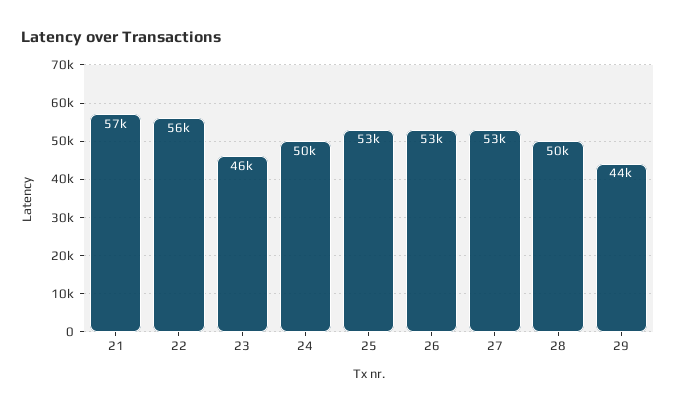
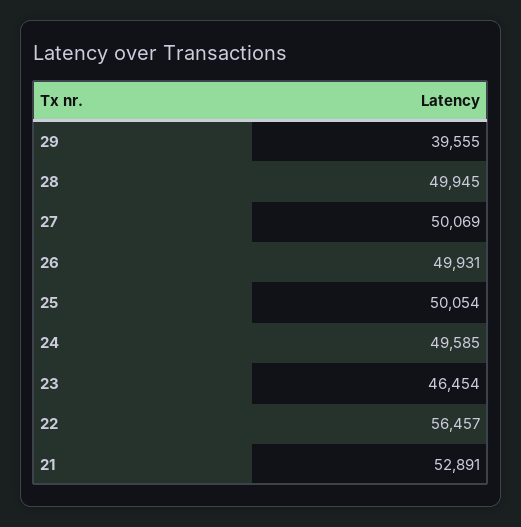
  {
-   "21": 57000,
+   "21": 52891,
    "22": 56457,
    "23": 46454,
    "24": 49585,
-   "25": 53000,
+   "25": 50054,
-   "26": 53000,
+   "26": 49931,
-   "27": 53000,
+   "27": 50069,
    "28": 49945,
-   "29": 44000
+   "29": 39555
  }

